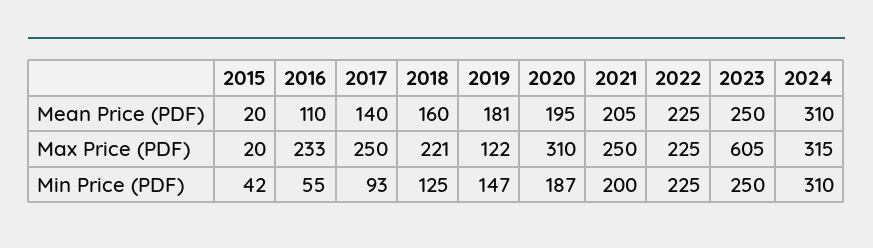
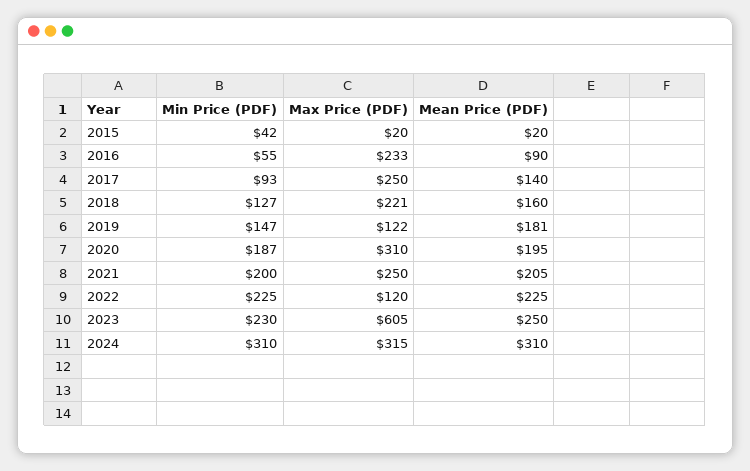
  {
    "2015": {
      "Mean Price (PDF)": 20,
      "Max Price (PDF)": 20,
      "Min Price (PDF)": 42
    },
    "2016": {
-     "Mean Price (PDF)": 110,
+     "Mean Price (PDF)": 90,
      "Max Price (PDF)": 233,
      "Min Price (PDF)": 55
    },
    "2017": {
      "Mean Price (PDF)": 140,
      "Max Price (PDF)": 250,
      "Min Price (PDF)": 93
    },
    "2018": {
      "Mean Price (PDF)": 160,
      "Max Price (PDF)": 221,
-     "Min Price (PDF)": 125
+     "Min Price (PDF)": 127
    },
    "2019": {
      "Mean Price (PDF)": 181,
      "Max Price (PDF)": 122,
      "Min Price (PDF)": 147
    },
    "2020": {
      "Mean Price (PDF)": 195,
      "Max Price (PDF)": 310,
      "Min Price (PDF)": 187
    },
    "2021": {
      "Mean Price (PDF)": 205,
      "Max Price (PDF)": 250,
      "Min Price (PDF)": 200
    },
    "2022": {
      "Mean Price (PDF)": 225,
-     "Max Price (PDF)": 225,
+     "Max Price (PDF)": 120,
      "Min Price (PDF)": 225
    },
    "2023": {
      "Mean Price (PDF)": 250,
      "Max Price (PDF)": 605,
-     "Min Price (PDF)": 250
+     "Min Price (PDF)": 230
    },
    "2024": {
      "Mean Price (PDF)": 310,
      "Max Price (PDF)": 315,
      "Min Price (PDF)": 310
    }
  }

